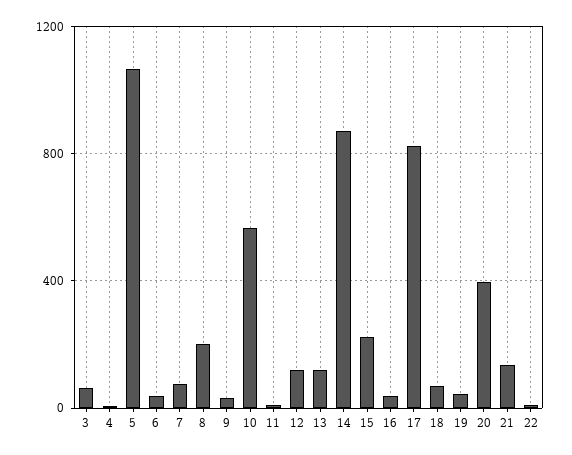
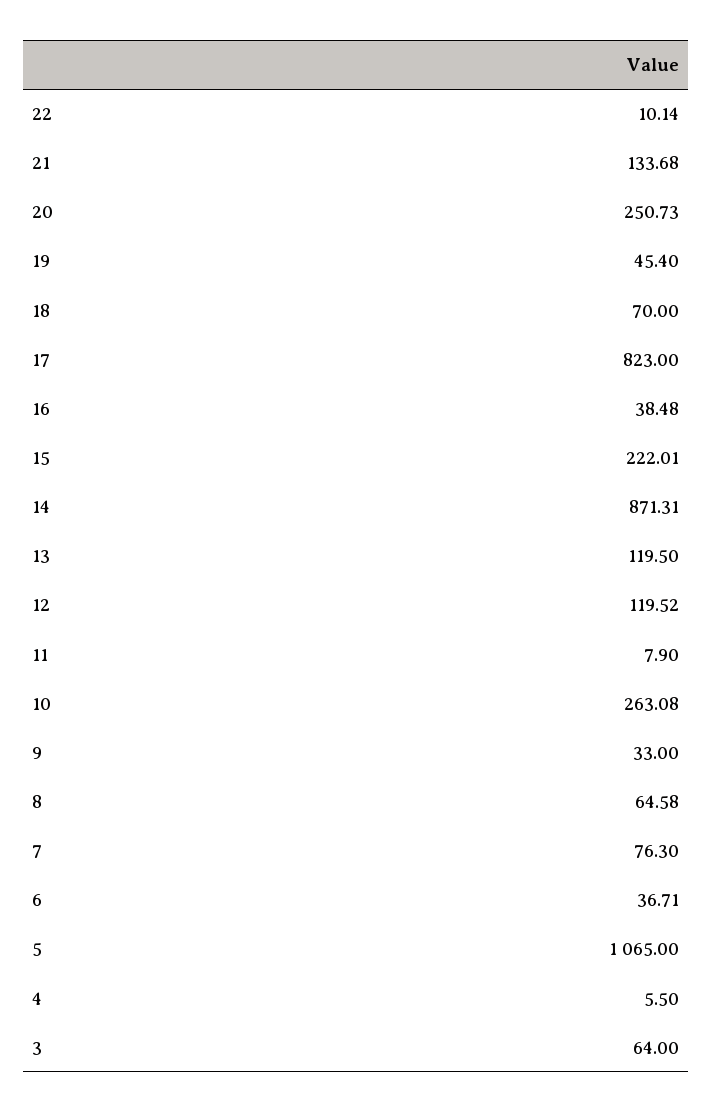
  {
    "3": 64,
    "4": 5.5,
    "5": 1065,
    "6": 36.71,
    "7": 76.3,
-   "8": 200,
+   "8": 64.58,
    "9": 33,
-   "10": 550,
+   "10": 263.08,
    "11": 7.9,
    "12": 119.52,
    "13": 119.5,
    "14": 871.31,
    "15": 222.01,
    "16": 38.48,
    "17": 823,
    "18": 70,
    "19": 45.4,
-   "20": 400,
+   "20": 250.73,
    "21": 133.68,
    "22": 10.14
  }

